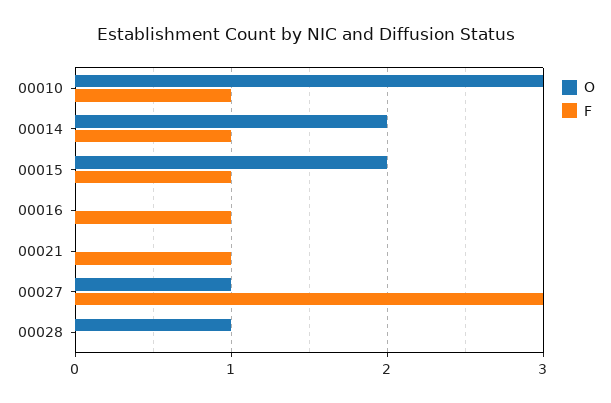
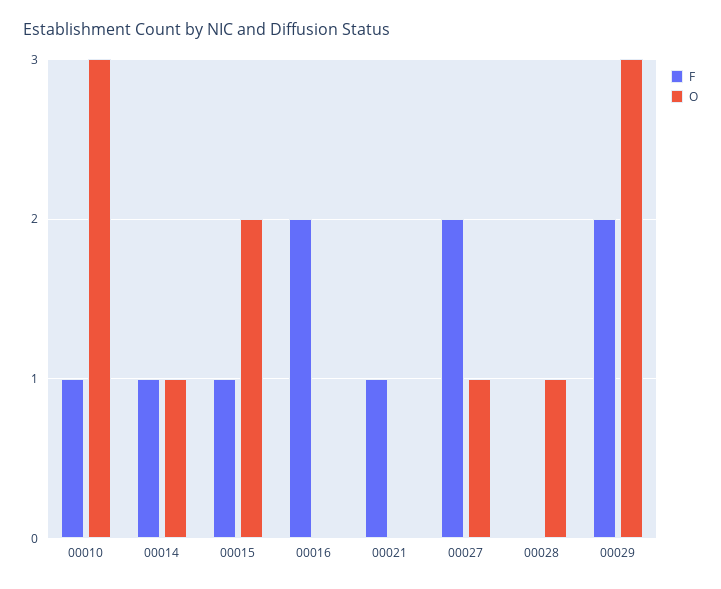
  {
    "O": {
      "00010": 3,
-     "00014": 2,
+     "00014": 1,
      "00015": 2,
      "00016": 0,
      "00021": 0,
      "00027": 1,
-     "00028": 1
+     "00028": 1,
+     "00029": 3
    },
    "F": {
      "00010": 1,
      "00014": 1,
      "00015": 1,
-     "00016": 1,
+     "00016": 2,
      "00021": 1,
-     "00027": 3,
+     "00027": 2,
-     "00028": 0
+     "00028": 0,
+     "00029": 2
    }
  }

